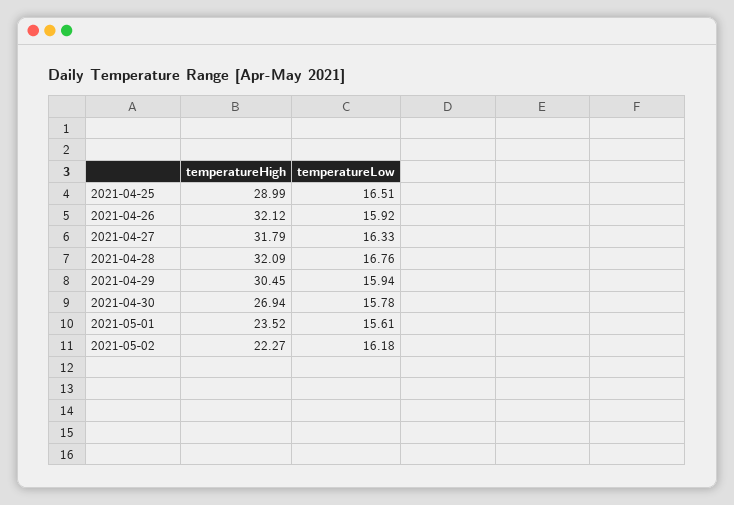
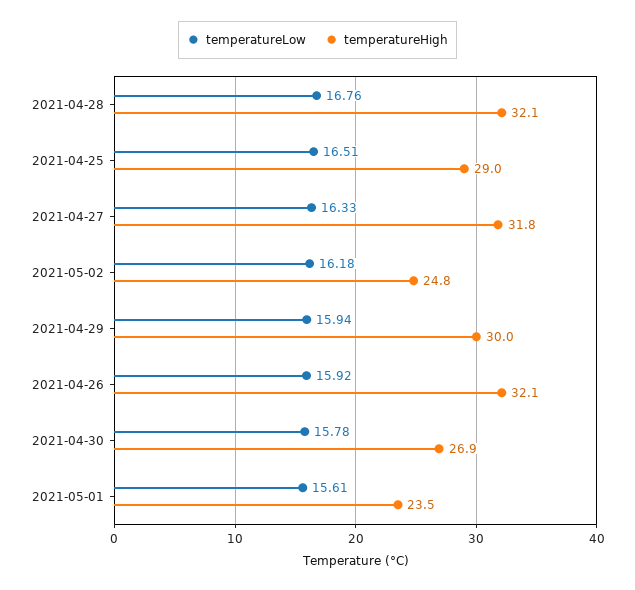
  {
    "temperatureHigh": {
      "2021-04-25": 28.99,
      "2021-04-26": 32.12,
      "2021-04-27": 31.79,
      "2021-04-28": 32.09,
-     "2021-04-29": 30.45,
+     "2021-04-29": 30,
      "2021-04-30": 26.94,
      "2021-05-01": 23.52,
-     "2021-05-02": 22.27
+     "2021-05-02": 24.8
    },
    "temperatureLow": {
      "2021-04-25": 16.51,
      "2021-04-26": 15.92,
      "2021-04-27": 16.33,
      "2021-04-28": 16.76,
      "2021-04-29": 15.94,
      "2021-04-30": 15.78,
      "2021-05-01": 15.61,
      "2021-05-02": 16.18
    }
  }

